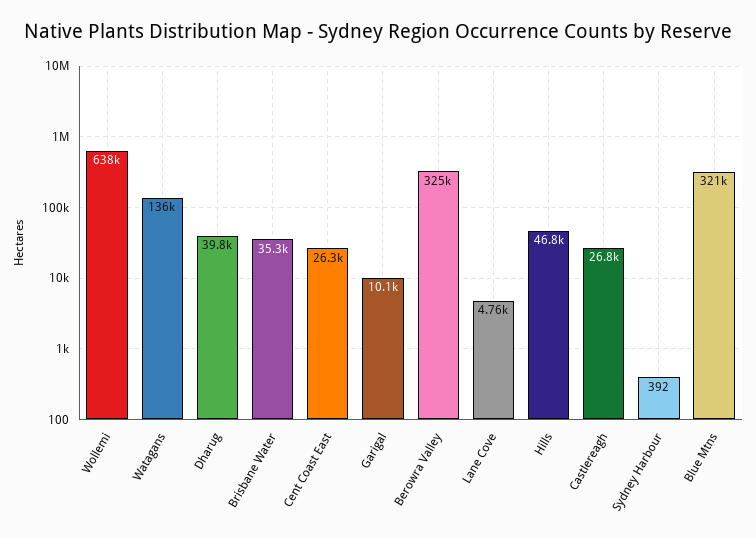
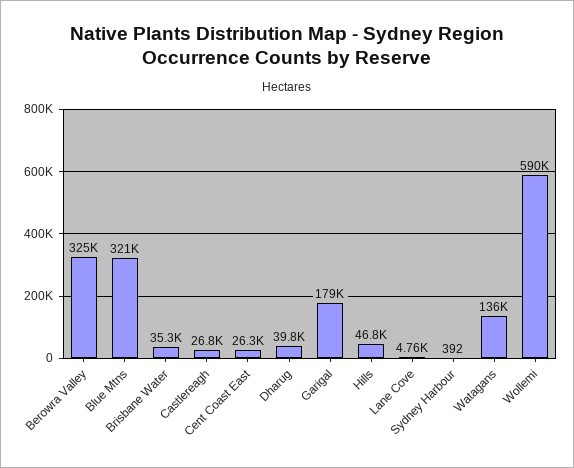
  {
-   "Wollemi": 638000,
+   "Wollemi": 590000,
    "Watagans": 136000,
    "Dharug": 39800,
    "Brisbane Water": 35300,
    "Cent Coast East": 26300,
-   "Garigal": 10100,
+   "Garigal": 179000,
    "Berowra Valley": 325000,
    "Lane Cove": 4760,
    "Hills": 46800,
    "Castlereagh": 26800,
    "Sydney Harbour": 392,
    "Blue Mtns": 321000
  }

